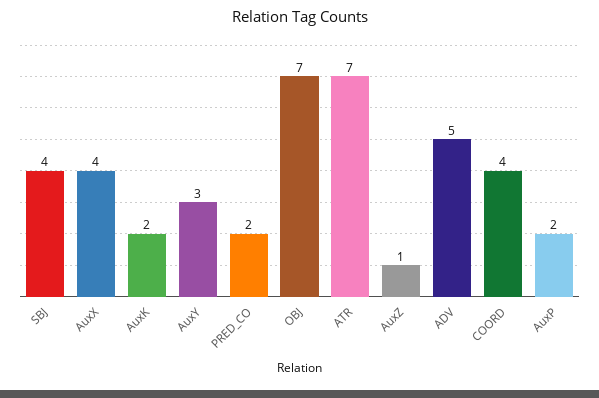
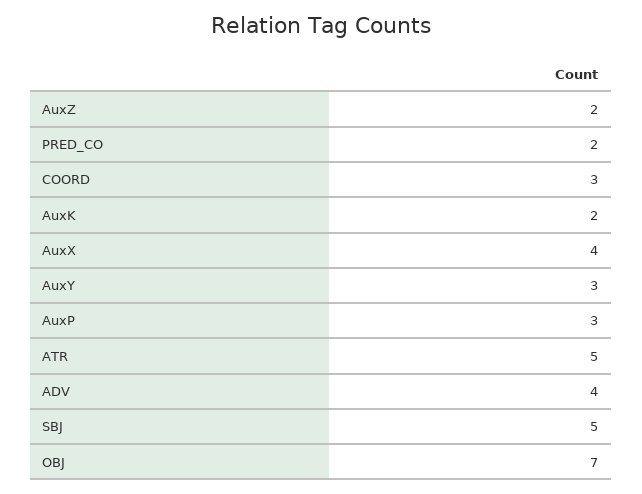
  {
-   "SBJ": 4,
+   "SBJ": 5,
    "AuxX": 4,
    "AuxK": 2,
    "AuxY": 3,
    "PRED_CO": 2,
    "OBJ": 7,
-   "ATR": 7,
+   "ATR": 5,
-   "AuxZ": 1,
+   "AuxZ": 2,
-   "ADV": 5,
+   "ADV": 4,
-   "COORD": 4,
+   "COORD": 3,
-   "AuxP": 2
+   "AuxP": 3
  }

